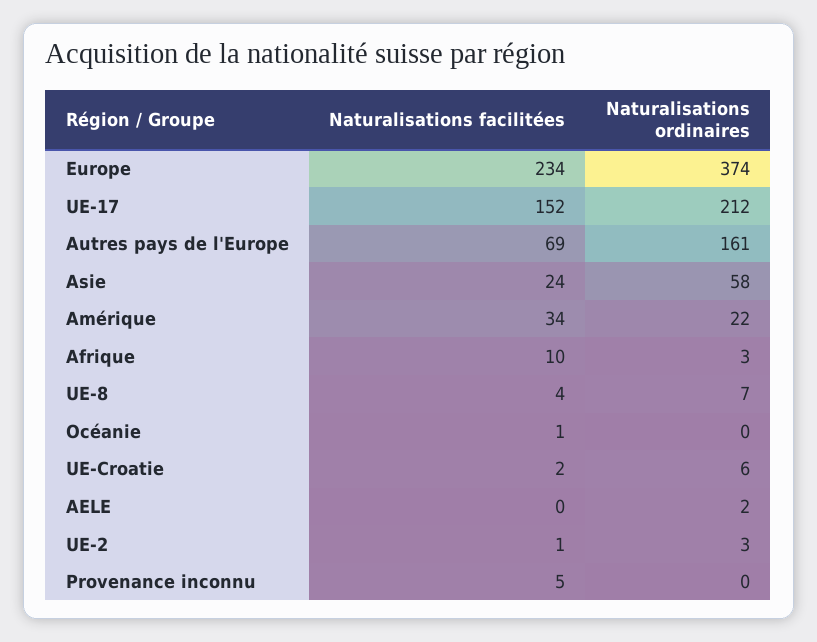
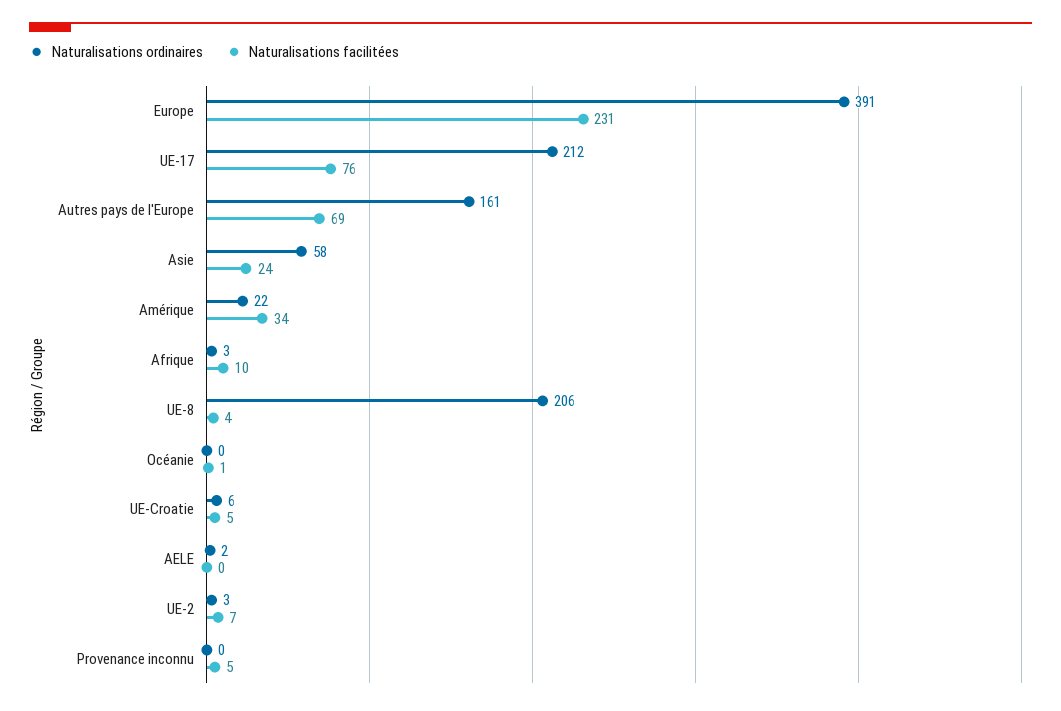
  {
    "Naturalisations facilitées": {
-     "Europe": 234,
+     "Europe": 231,
-     "UE-17": 152,
+     "UE-17": 76,
      "Autres pays de l'Europe": 69,
      "Asie": 24,
      "Amérique": 34,
      "Afrique": 10,
      "UE-8": 4,
      "Océanie": 1,
-     "UE-Croatie": 2,
+     "UE-Croatie": 5,
      "AELE": 0,
-     "UE-2": 1,
+     "UE-2": 7,
      "Provenance inconnu": 5
    },
    "Naturalisations ordinaires": {
-     "Europe": 374,
+     "Europe": 391,
      "UE-17": 212,
      "Autres pays de l'Europe": 161,
      "Asie": 58,
      "Amérique": 22,
      "Afrique": 3,
-     "UE-8": 7,
+     "UE-8": 206,
      "Océanie": 0,
      "UE-Croatie": 6,
      "AELE": 2,
      "UE-2": 3,
      "Provenance inconnu": 0
    }
  }

